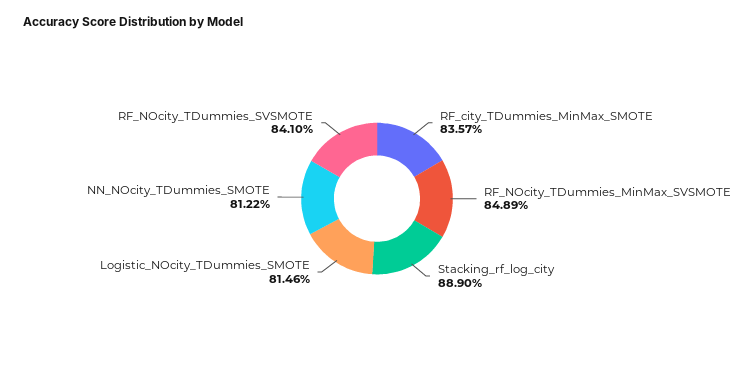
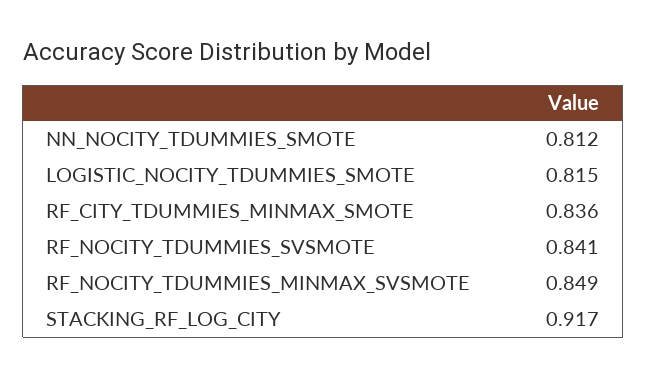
  {
    "RF_city_TDummies_MinMax_SMOTE": 0.8357,
    "RF_NOcity_TDummies_MinMax_SVSMOTE": 0.8489,
-   "Stacking_rf_log_city": 0.889,
+   "Stacking_rf_log_city": 0.917,
    "Logistic_NOcity_TDummies_SMOTE": 0.8146,
    "NN_NOcity_TDummies_SMOTE": 0.8122,
    "RF_NOcity_TDummies_SVSMOTE": 0.841
  }

